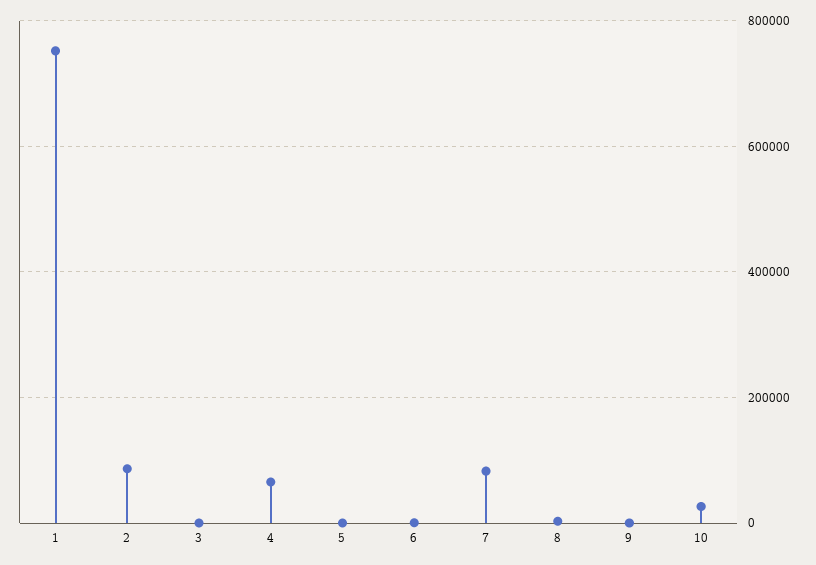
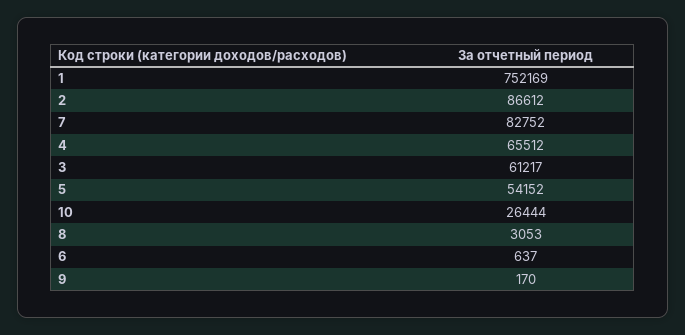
  {
    "1": 752169,
    "2": 86612,
-   "3": 0,
+   "3": 61217,
    "4": 65512,
-   "5": 0,
+   "5": 54152,
    "6": 637,
    "7": 82752,
    "8": 3053,
    "9": 170,
    "10": 26444
  }

